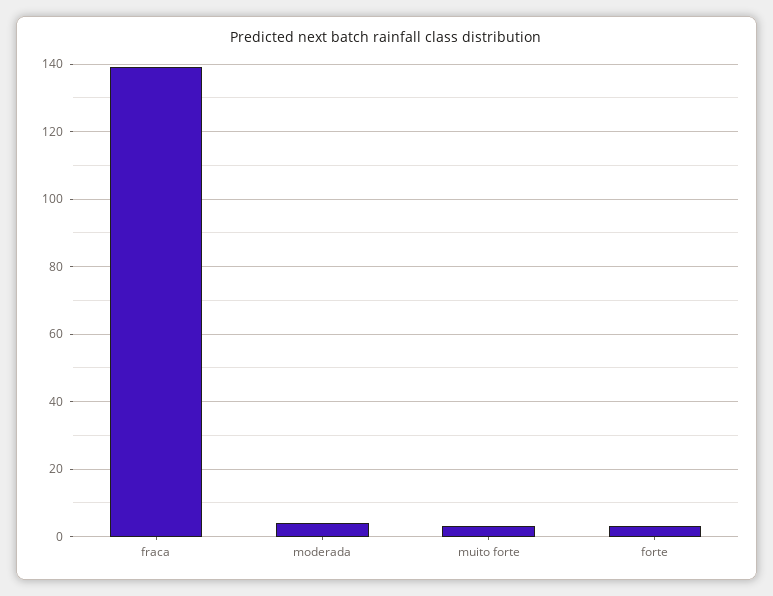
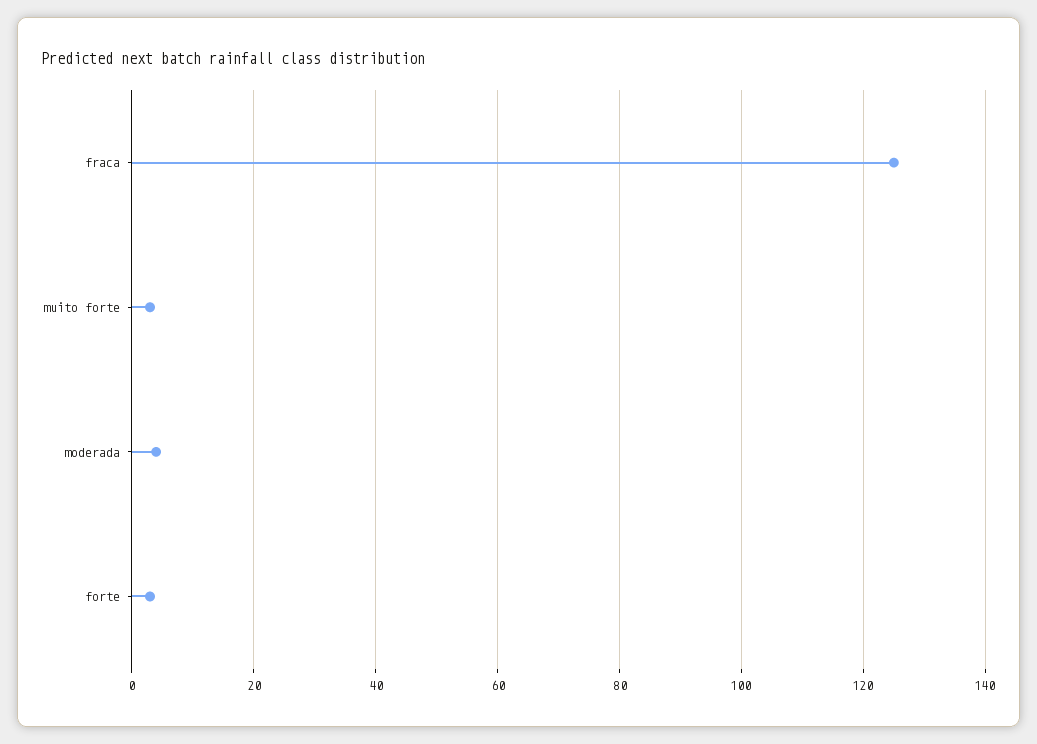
  {
-   "fraca": 140,
+   "fraca": 125,
    "moderada": 5,
    "muito forte": 5,
    "forte": 5
  }

